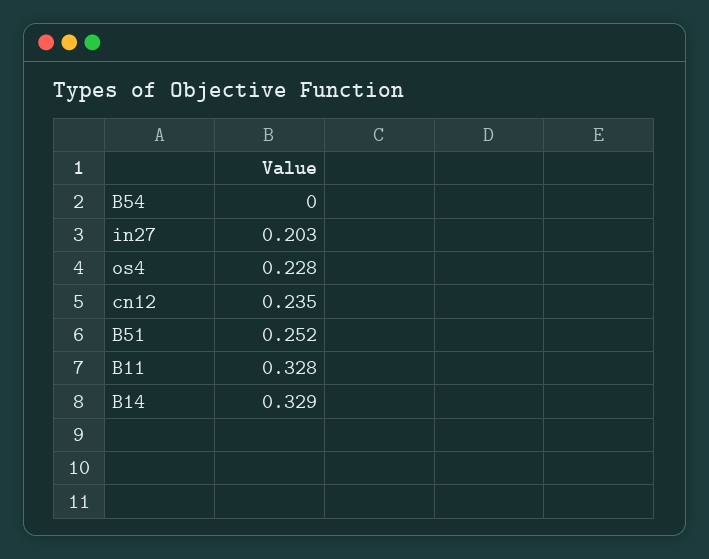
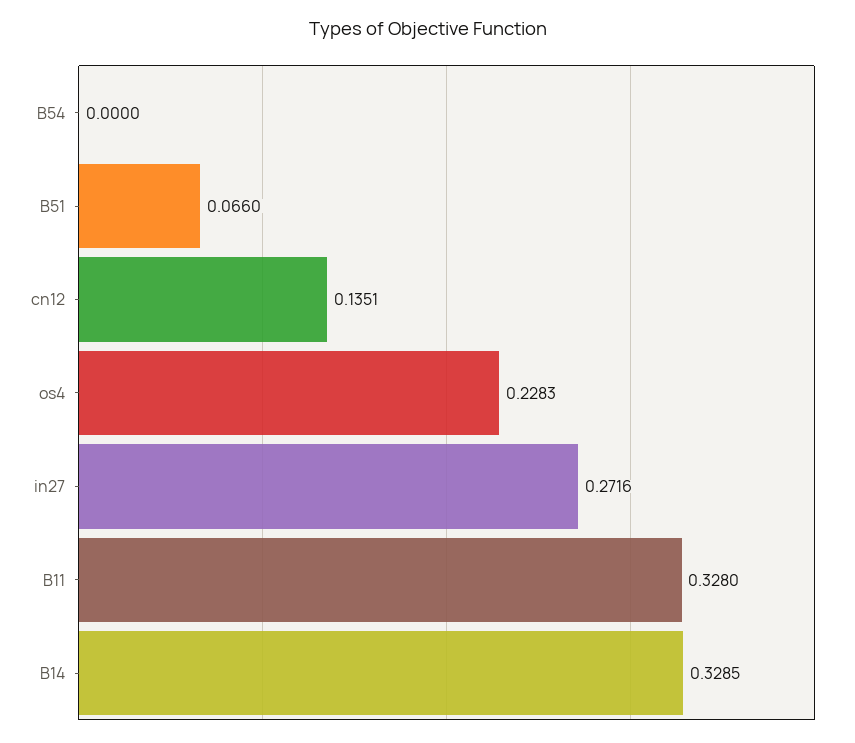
  {
    "B54": 0,
-   "in27": 0.203,
+   "in27": 0.2716,
    "os4": 0.2283,
-   "cn12": 0.235,
+   "cn12": 0.1351,
-   "B51": 0.252,
+   "B51": 0.066,
    "B11": 0.328,
    "B14": 0.3285
  }

